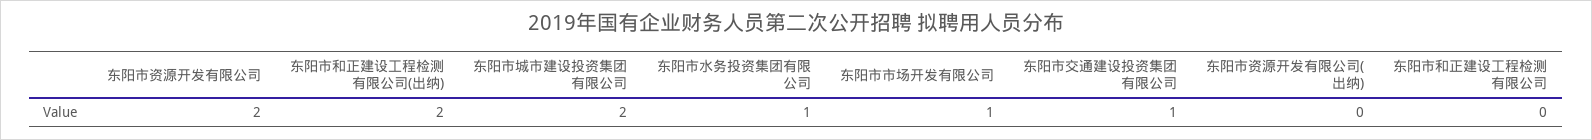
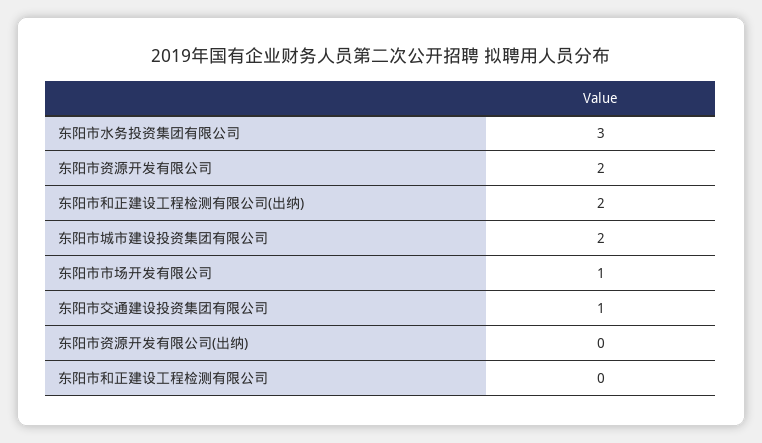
  {
    "东阳市资源开发有限公司": 2,
    "东阳市和正建设工程检测有限公司(出纳)": 2,
    "东阳市城市建设投资集团有限公司": 2,
-   "东阳市水务投资集团有限公司": 1,
+   "东阳市水务投资集团有限公司": 3,
    "东阳市市场开发有限公司": 1,
    "东阳市交通建设投资集团有限公司": 1,
    "东阳市资源开发有限公司(出纳)": 0,
    "东阳市和正建设工程检测有限公司": 0
  }

